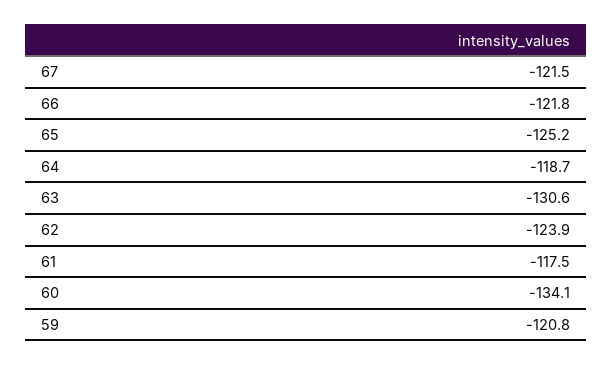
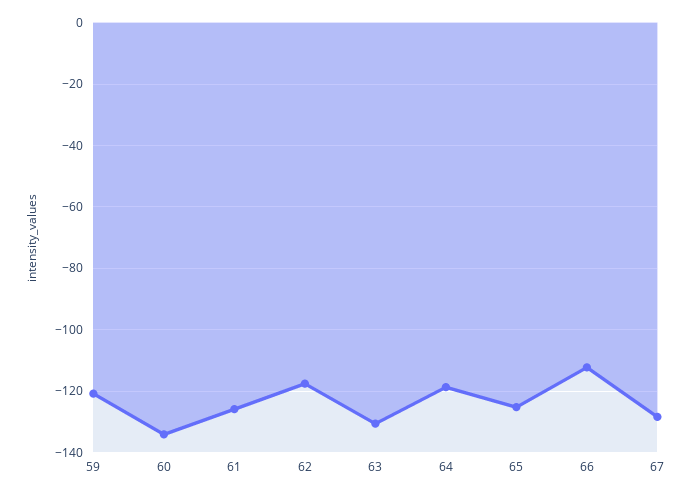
  {
-   "67": -121.5,
+   "67": -128,
-   "66": -121.8,
+   "66": -112,
    "65": -125.2,
    "64": -118.7,
    "63": -130.6,
-   "62": -123.9,
+   "62": -118,
-   "61": -117.5,
+   "61": -126,
    "60": -134.1,
    "59": -120.8
  }

